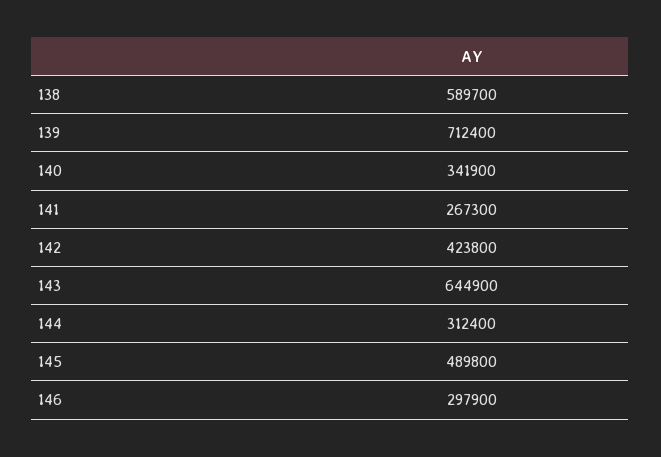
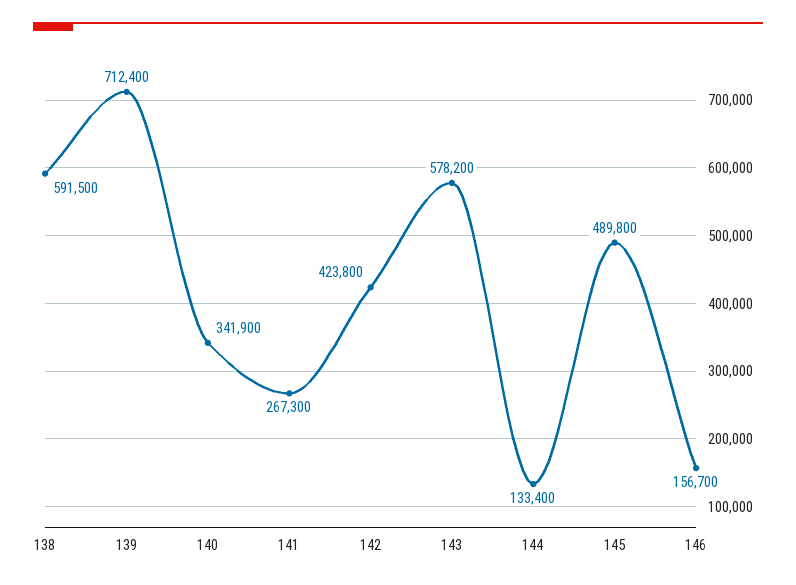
  {
-   "138": 589700,
+   "138": 591500,
    "139": 712400,
    "140": 341900,
    "141": 267300,
    "142": 423800,
-   "143": 644900,
+   "143": 578200,
-   "144": 312400,
+   "144": 133400,
    "145": 489800,
-   "146": 297900
+   "146": 156700
  }

